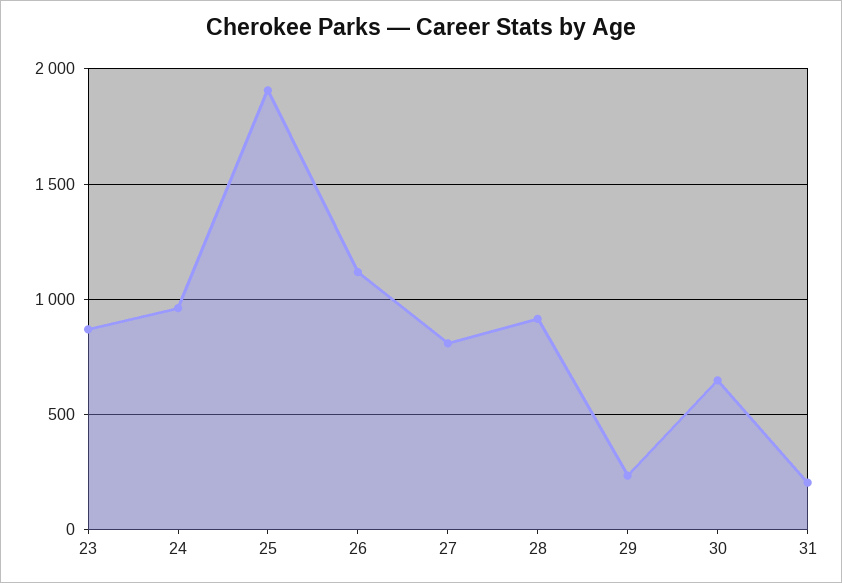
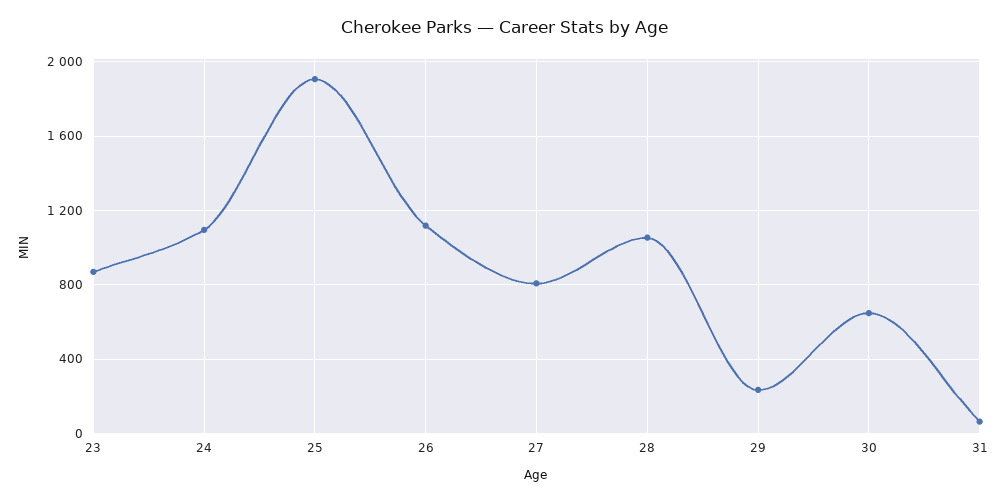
  {
    "23": 850,
-   "24": 950,
+   "24": 1100,
    "25": 1900,
    "26": 1100,
    "27": 800,
-   "28": 900,
+   "28": 1050,
    "29": 250,
    "30": 650,
-   "31": 200
+   "31": 50
  }

